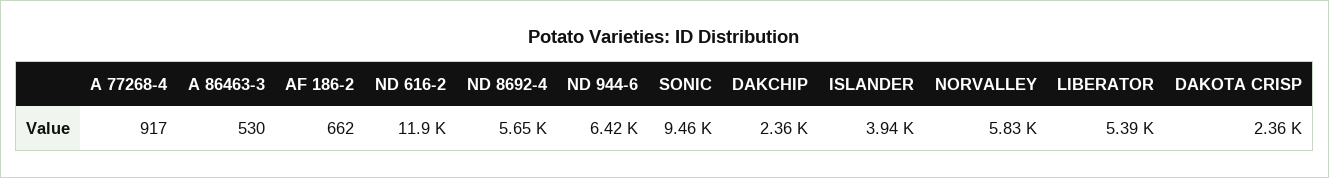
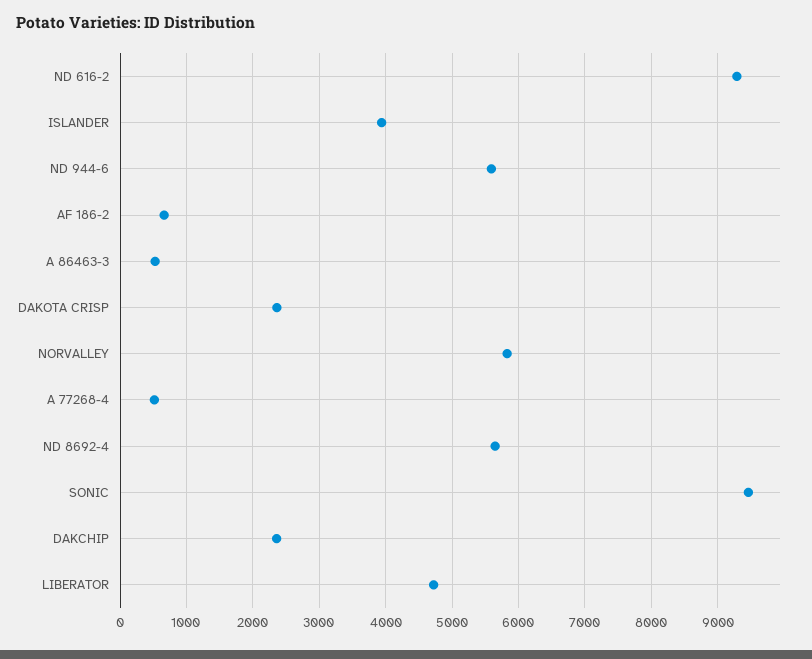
  {
-   "A 77268-4": 917,
+   "A 77268-4": 500,
    "A 86463-3": 530,
    "AF 186-2": 662,
-   "ND 616-2": 11900,
+   "ND 616-2": 9300,
    "ND 8692-4": 5650,
-   "ND 944-6": 6420,
+   "ND 944-6": 5600,
    "SONIC": 9460,
    "DAKCHIP": 2360,
    "ISLANDER": 3940,
    "NORVALLEY": 5830,
-   "LIBERATOR": 5390,
+   "LIBERATOR": 4700,
    "DAKOTA CRISP": 2360
  }

